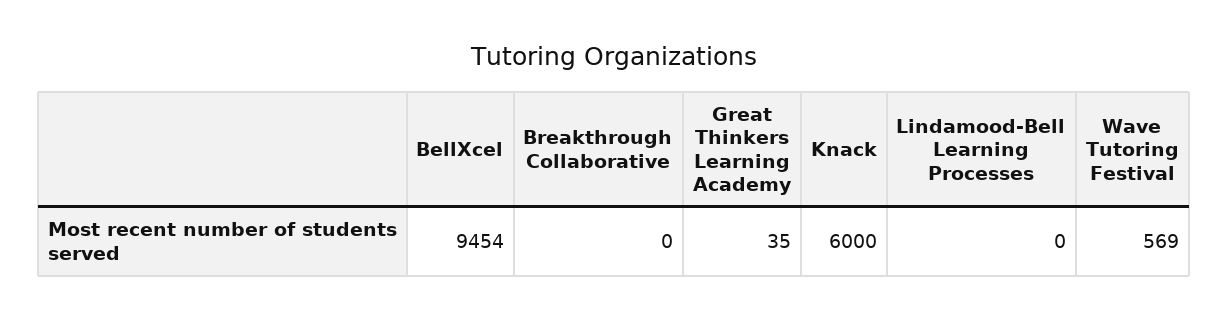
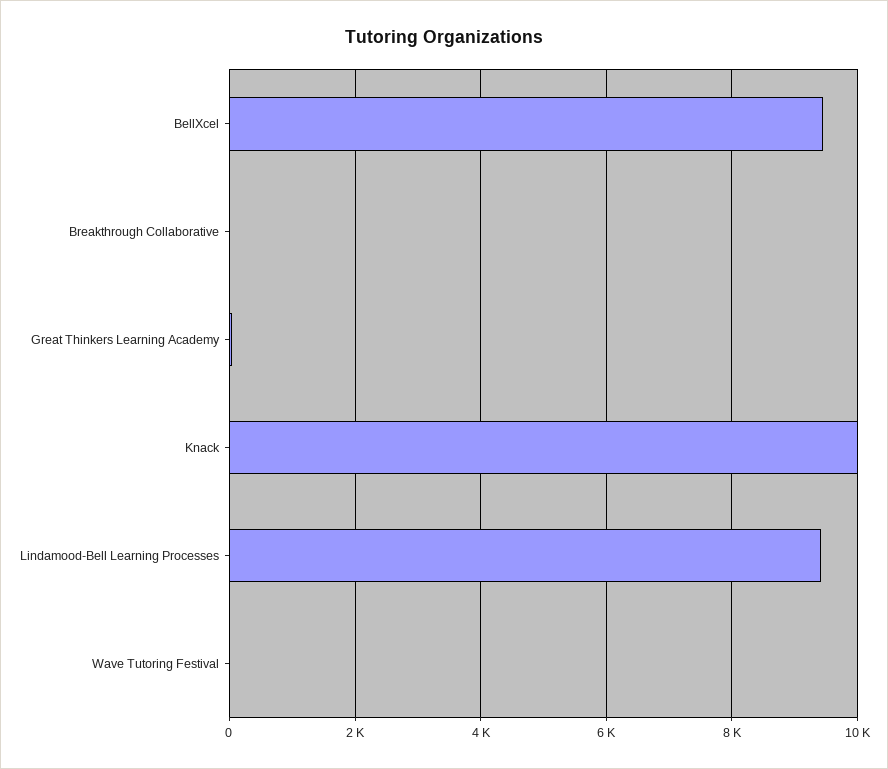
  {
    "BellXcel": 9454,
    "Breakthrough Collaborative": 0,
    "Great Thinkers Learning Academy": 35,
-   "Knack": 6000,
+   "Knack": 10000,
-   "Lindamood-Bell Learning Processes": 0,
+   "Lindamood-Bell Learning Processes": 9400,
-   "Wave Tutoring Festival": 569
+   "Wave Tutoring Festival": 0
  }

